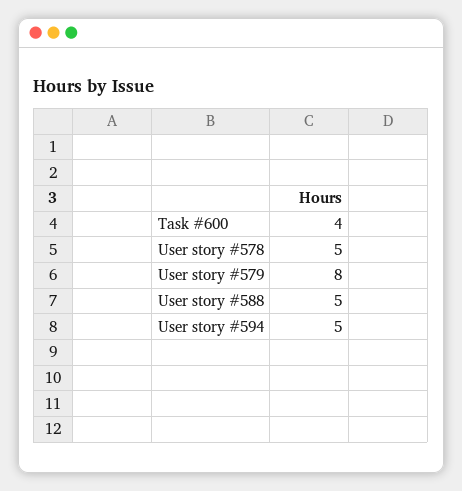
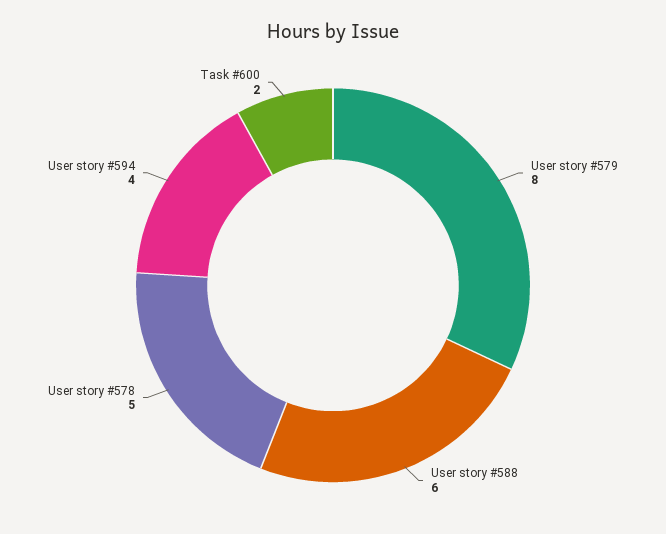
  {
-   "Task #600": 4,
+   "Task #600": 2,
    "User story #578": 5,
    "User story #579": 8,
-   "User story #588": 5,
+   "User story #588": 6,
-   "User story #594": 5
+   "User story #594": 4
  }

